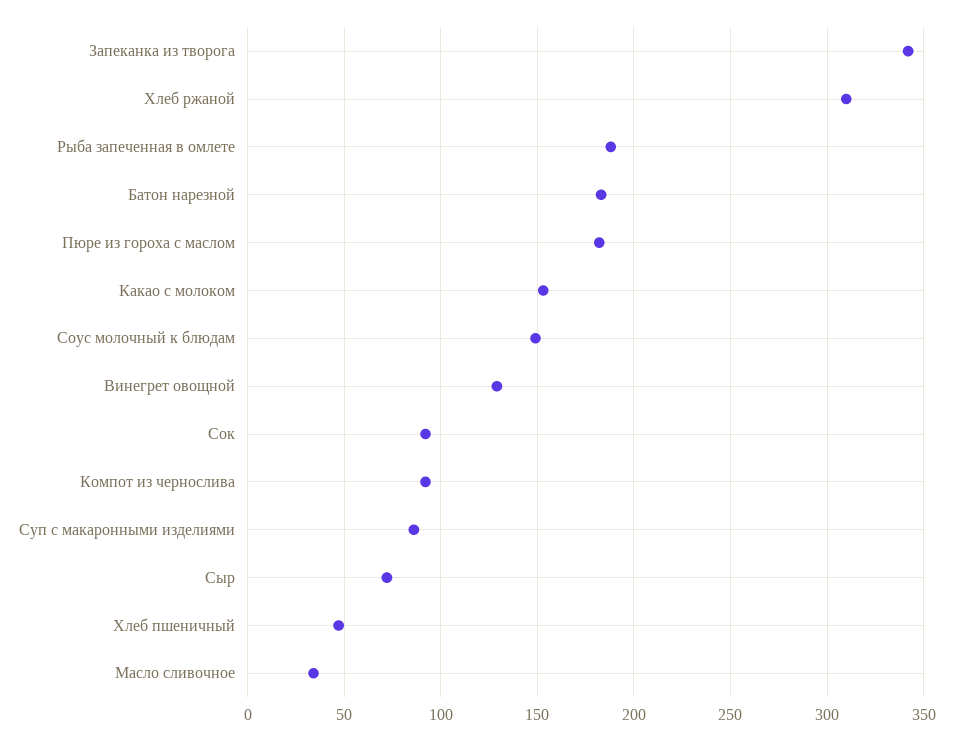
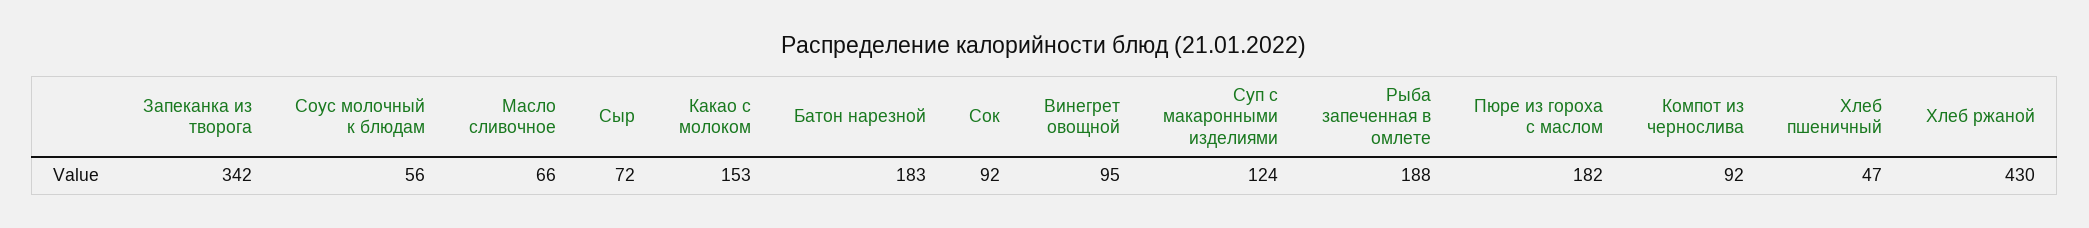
  {
    "Запеканка из творога": 342,
-   "Хлеб ржаной": 310,
+   "Хлеб ржаной": 430,
    "Рыба запеченная в омлете": 188,
    "Батон нарезной": 183,
    "Пюре из гороха с маслом": 182,
    "Какао с молоком": 153,
-   "Соус молочный к блюдам": 150,
+   "Соус молочный к блюдам": 56,
-   "Винегрет овощной": 130,
+   "Винегрет овощной": 95,
    "Сок": 92,
    "Компот из чернослива": 92,
-   "Суп с макаронными изделиями": 85,
+   "Суп с макаронными изделиями": 124,
    "Сыр": 72,
    "Хлеб пшеничный": 47,
-   "Масло сливочное": 35
+   "Масло сливочное": 66
  }

